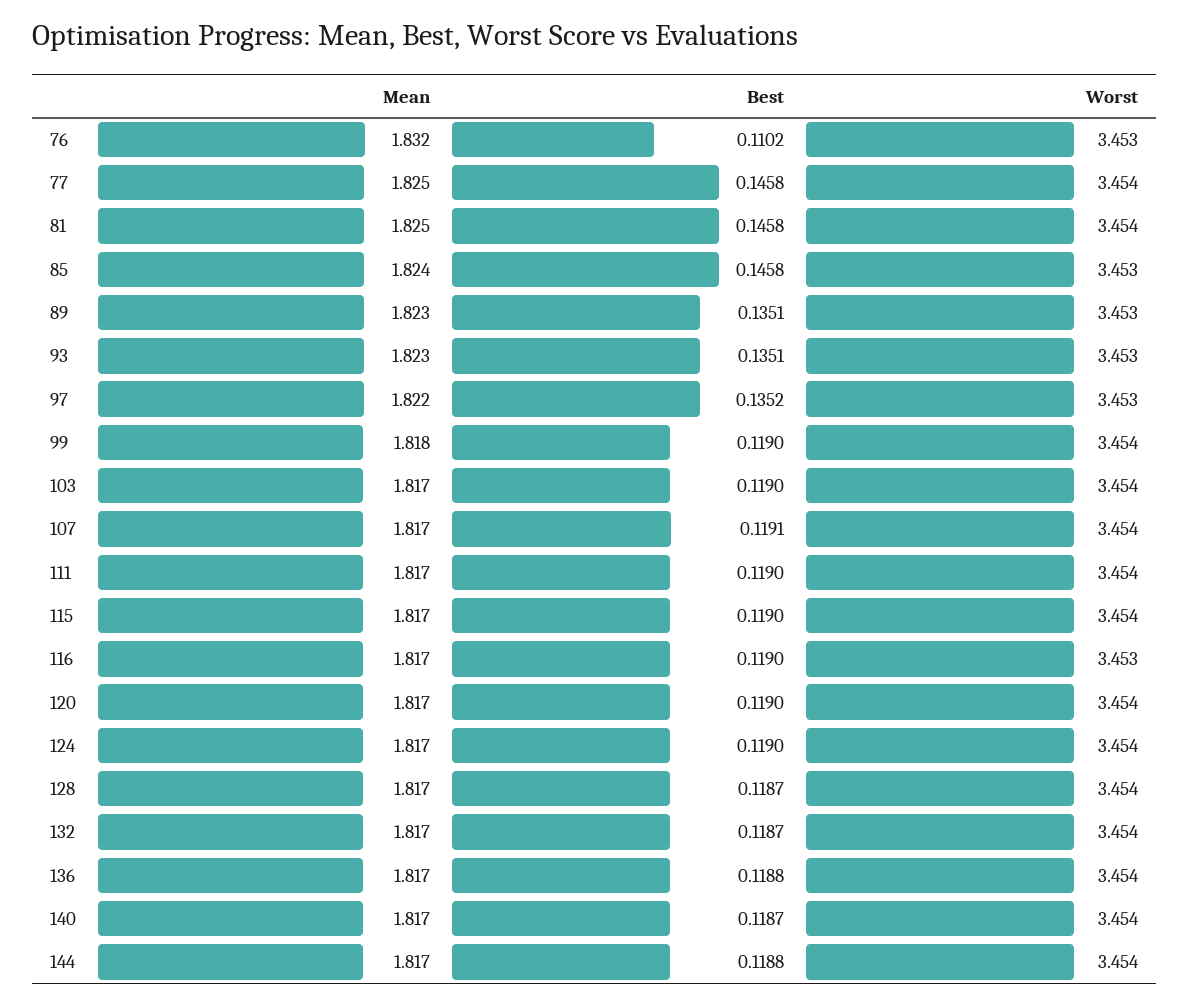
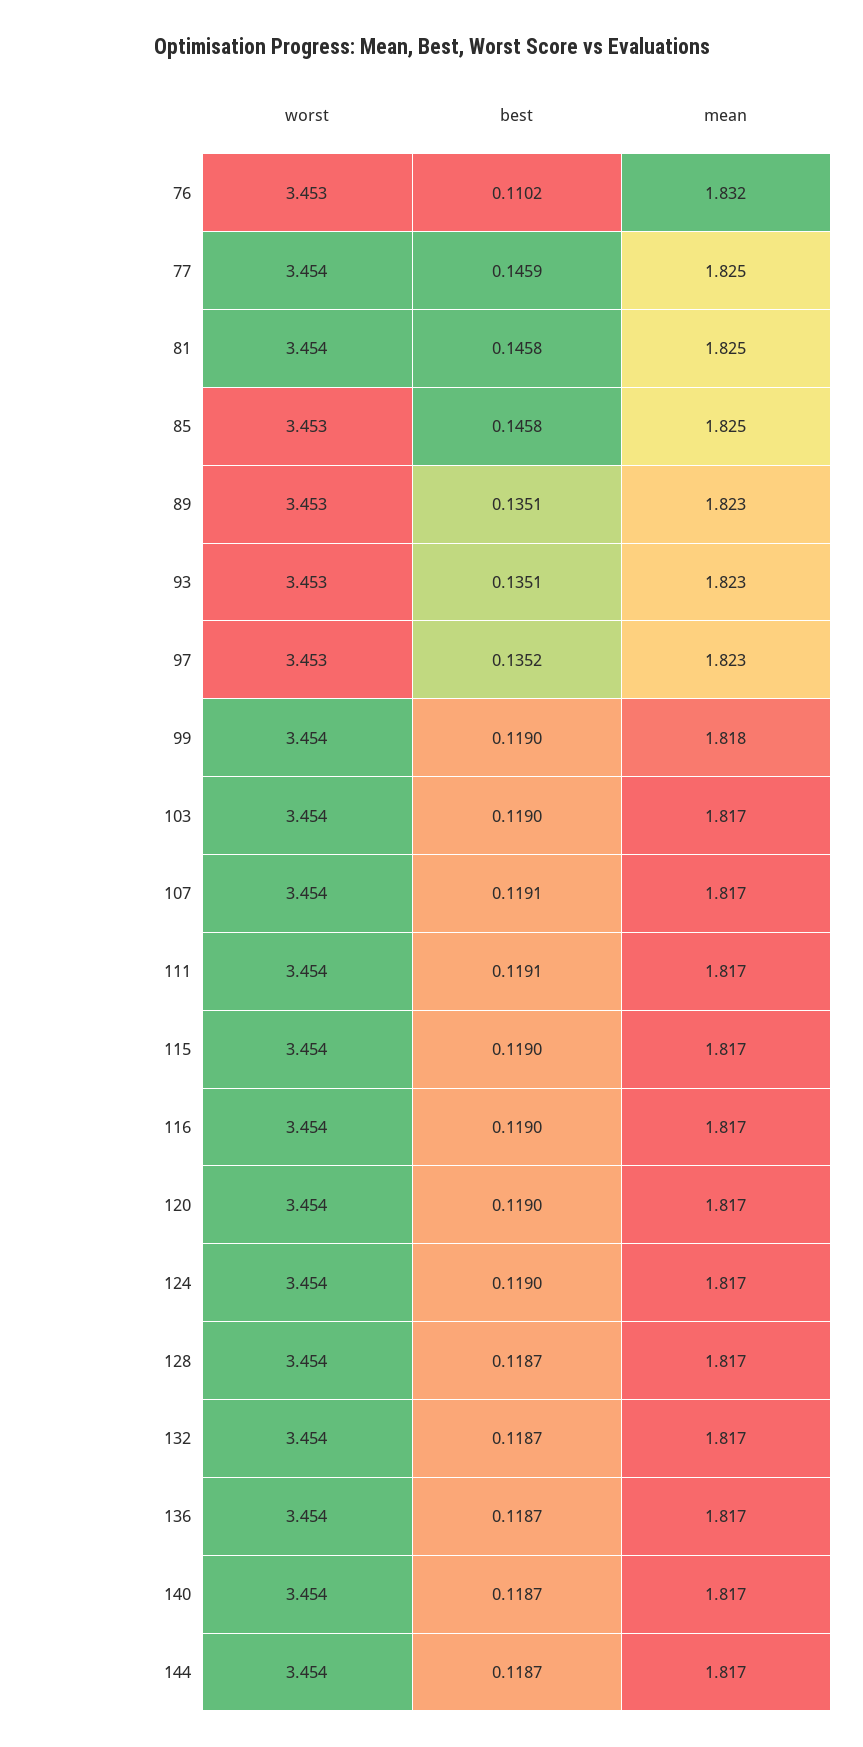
  {
    "Mean": {
      "76": 1.832,
      "77": 1.825,
      "81": 1.825,
-     "85": 1.824,
+     "85": 1.825,
      "89": 1.823,
      "93": 1.823,
-     "97": 1.822,
+     "97": 1.823,
      "99": 1.818,
      "103": 1.817,
      "107": 1.817,
      "111": 1.817,
      "115": 1.817,
      "116": 1.817,
      "120": 1.817,
      "124": 1.817,
      "128": 1.817,
      "132": 1.817,
      "136": 1.817,
      "140": 1.817,
      "144": 1.817
    },
    "Best": {
      "76": 0.1102,
-     "77": 0.1458,
+     "77": 0.1459,
      "81": 0.1458,
      "85": 0.1458,
      "89": 0.1351,
      "93": 0.1351,
      "97": 0.1352,
      "99": 0.119,
      "103": 0.119,
      "107": 0.1191,
-     "111": 0.119,
+     "111": 0.1191,
      "115": 0.119,
      "116": 0.119,
      "120": 0.119,
      "124": 0.119,
      "128": 0.1187,
      "132": 0.1187,
-     "136": 0.1188,
+     "136": 0.1187,
      "140": 0.1187,
-     "144": 0.1188
+     "144": 0.1187
    },
    "Worst": {
      "76": 3.453,
      "77": 3.454,
      "81": 3.454,
      "85": 3.453,
      "89": 3.453,
      "93": 3.453,
      "97": 3.453,
      "99": 3.454,
      "103": 3.454,
      "107": 3.454,
      "111": 3.454,
      "115": 3.454,
-     "116": 3.453,
+     "116": 3.454,
      "120": 3.454,
      "124": 3.454,
      "128": 3.454,
      "132": 3.454,
      "136": 3.454,
      "140": 3.454,
      "144": 3.454
    }
  }

